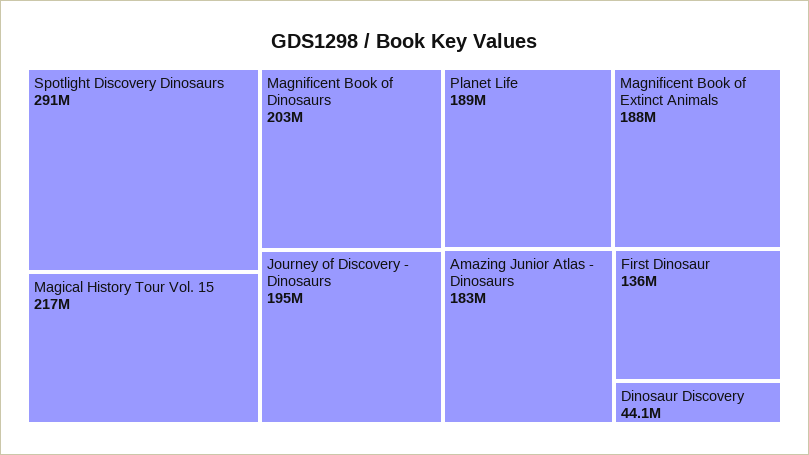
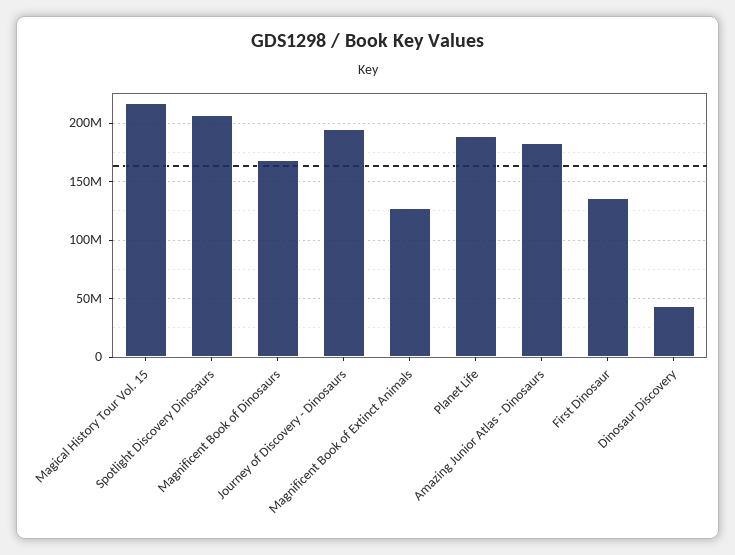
  {
-   "Spotlight Discovery Dinosaurs": 291000000,
+   "Spotlight Discovery Dinosaurs": 210000000,
    "Magical History Tour Vol. 15": 217000000,
-   "Magnificent Book of Dinosaurs": 203000000,
+   "Magnificent Book of Dinosaurs": 170000000,
    "Journey of Discovery - Dinosaurs": 195000000,
    "Planet Life": 189000000,
-   "Magnificent Book of Extinct Animals": 188000000,
+   "Magnificent Book of Extinct Animals": 130000000,
    "Amazing Junior Atlas - Dinosaurs": 183000000,
    "First Dinosaur": 136000000,
    "Dinosaur Discovery": 44100000
  }

